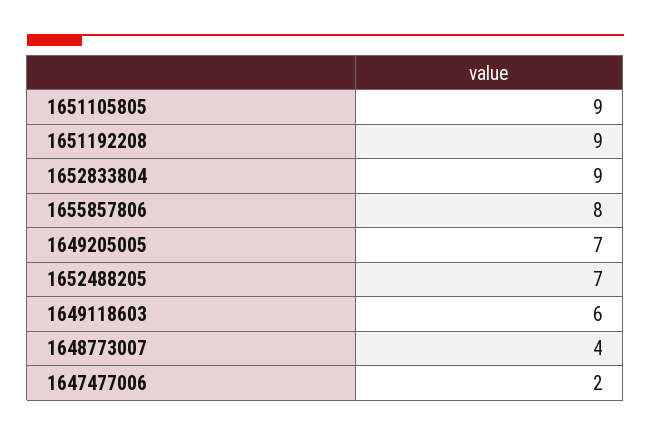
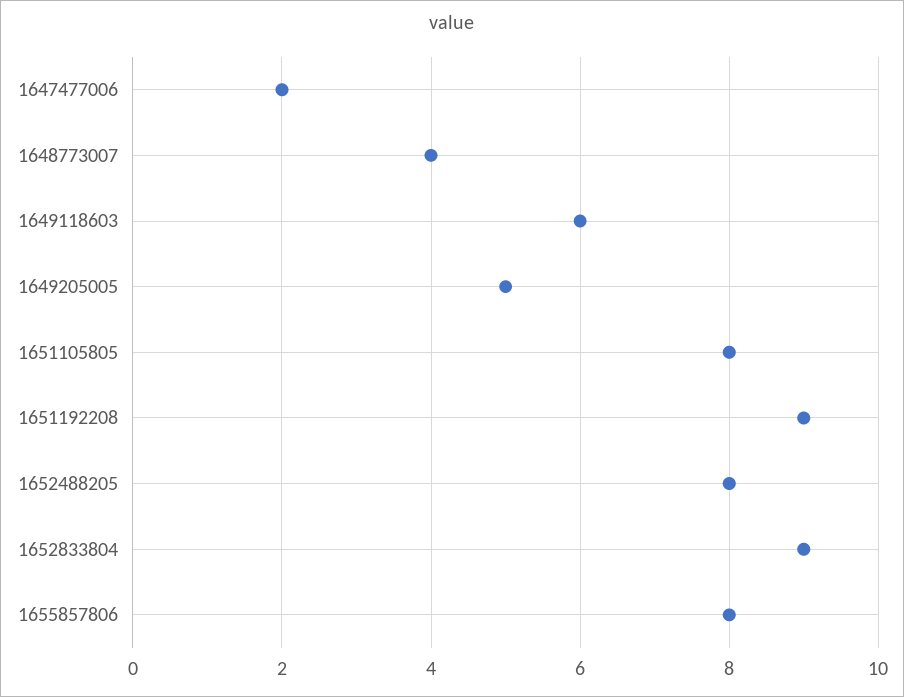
  {
-   "1651105805": 9,
+   "1651105805": 8,
    "1651192208": 9,
    "1652833804": 9,
    "1655857806": 8,
-   "1649205005": 7,
+   "1649205005": 5,
-   "1652488205": 7,
+   "1652488205": 8,
    "1649118603": 6,
    "1648773007": 4,
    "1647477006": 2
  }

